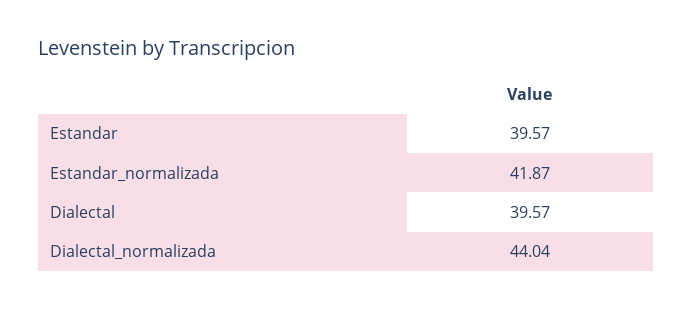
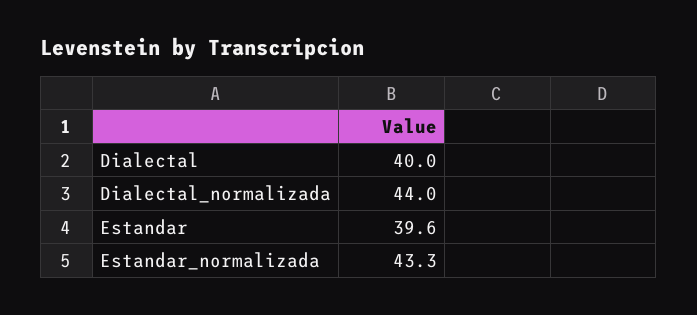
  {
    "Estandar": 39.57,
-   "Estandar_normalizada": 41.87,
+   "Estandar_normalizada": 43.3,
-   "Dialectal": 39.57,
+   "Dialectal": 40,
    "Dialectal_normalizada": 44.04
  }

